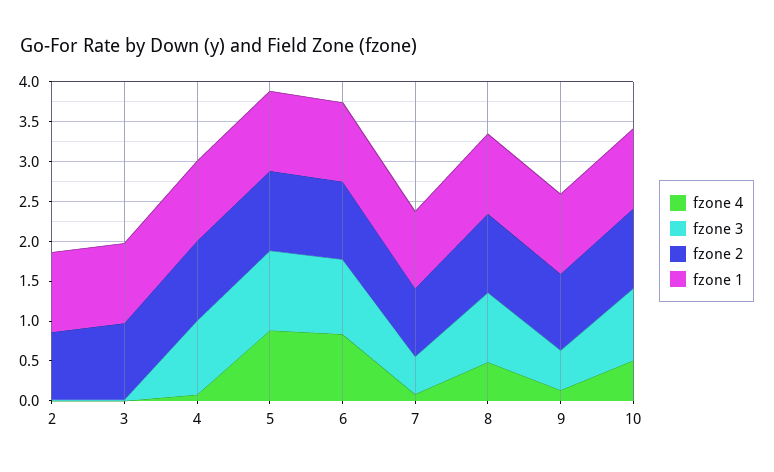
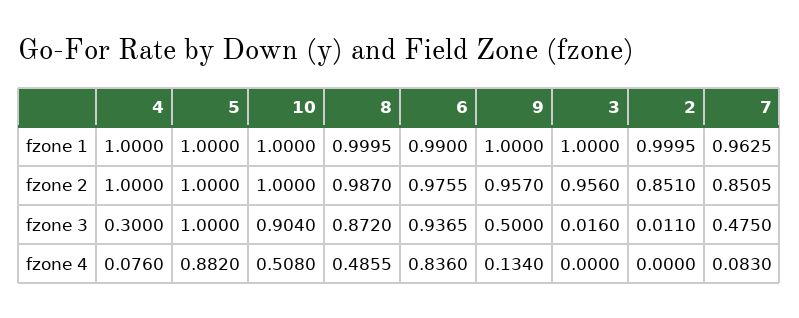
  {
    "fzone 4": {
      "2": 0,
      "3": 0,
      "4": 0.076,
      "5": 0.882,
      "6": 0.836,
      "7": 0.083,
      "8": 0.4855,
      "9": 0.134,
      "10": 0.508
    },
    "fzone 3": {
      "2": 0.011,
      "3": 0.016,
-     "4": 1,
+     "4": 0.3,
      "5": 1,
      "6": 0.9365,
      "7": 0.475,
      "8": 0.872,
      "9": 0.5,
      "10": 0.904
    },
    "fzone 2": {
      "2": 0.851,
      "3": 0.956,
      "4": 1,
      "5": 1,
      "6": 0.9755,
      "7": 0.8505,
      "8": 0.987,
      "9": 0.957,
      "10": 1
    },
    "fzone 1": {
      "2": 0.9995,
      "3": 1,
      "4": 1,
      "5": 1,
      "6": 0.99,
      "7": 0.9625,
      "8": 0.9995,
      "9": 1,
      "10": 1
    }
  }

